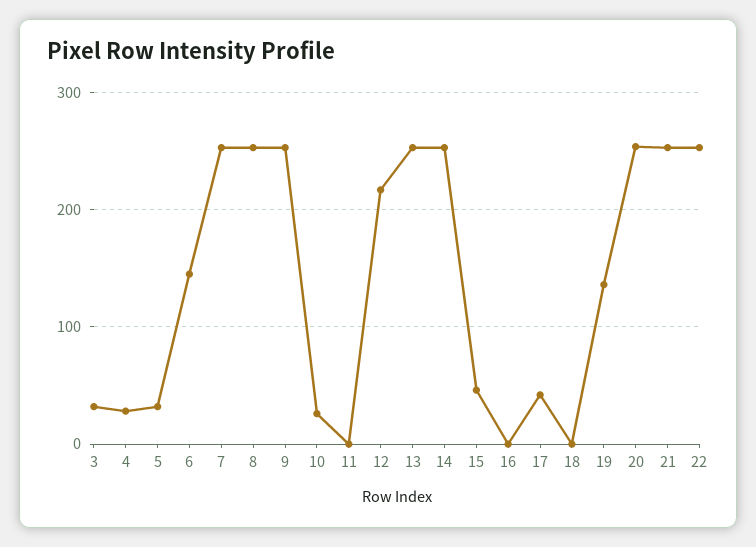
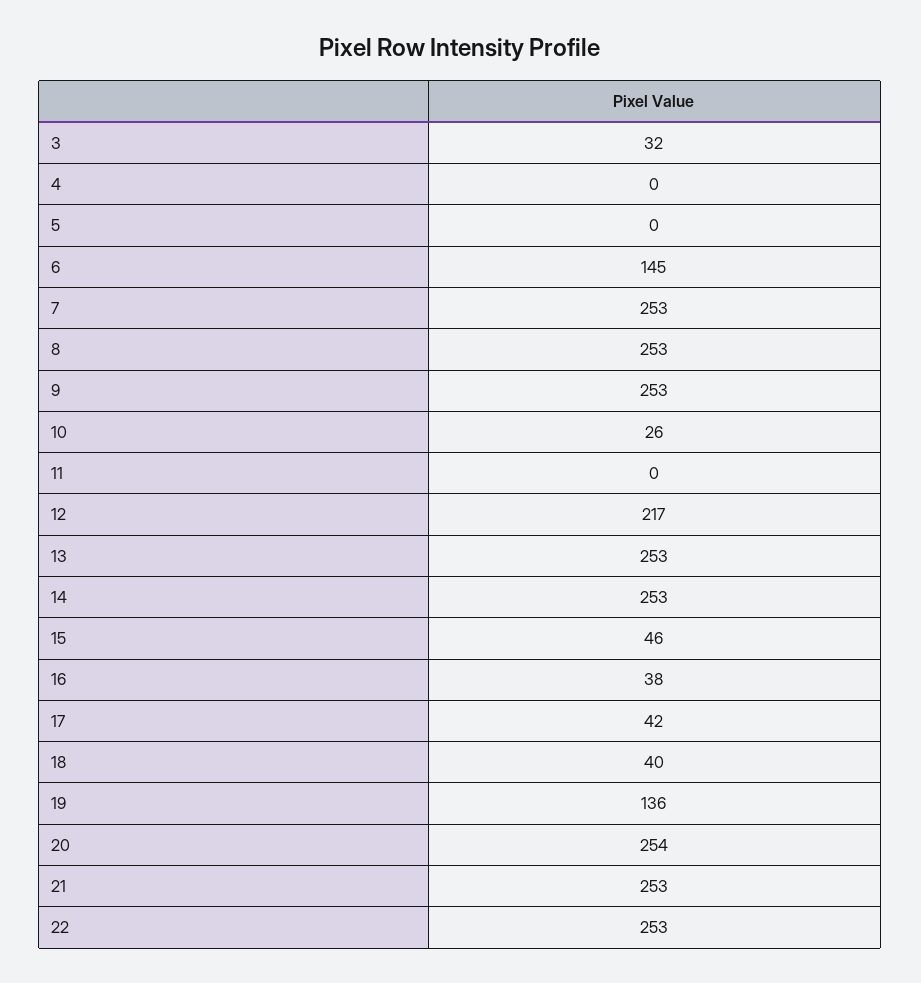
  {
    "3": 32,
-   "4": 30,
+   "4": 0,
-   "5": 30,
+   "5": 0,
    "6": 145,
    "7": 253,
    "8": 253,
    "9": 253,
    "10": 26,
    "11": 0,
    "12": 217,
    "13": 253,
    "14": 253,
    "15": 46,
-   "16": 0,
+   "16": 38,
    "17": 42,
-   "18": 0,
+   "18": 40,
    "19": 136,
    "20": 254,
    "21": 253,
    "22": 253
  }

